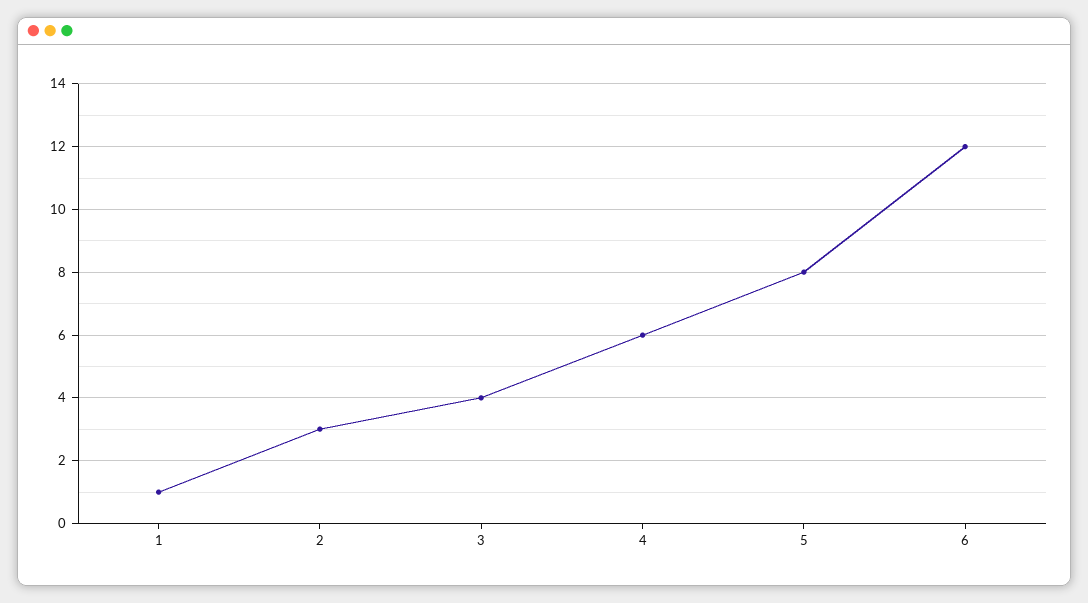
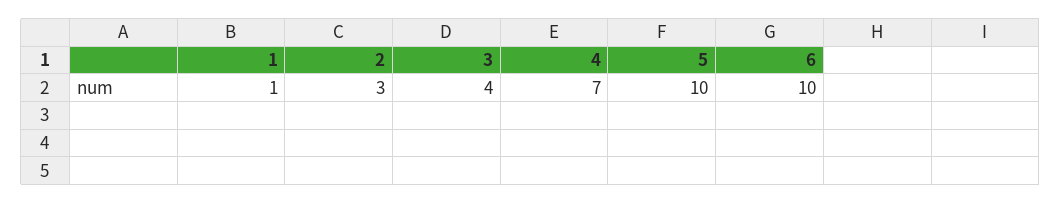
  {
    "1": 1,
    "2": 3,
    "3": 4,
-   "4": 6,
+   "4": 7,
-   "5": 8,
+   "5": 10,
-   "6": 12
+   "6": 10
  }

